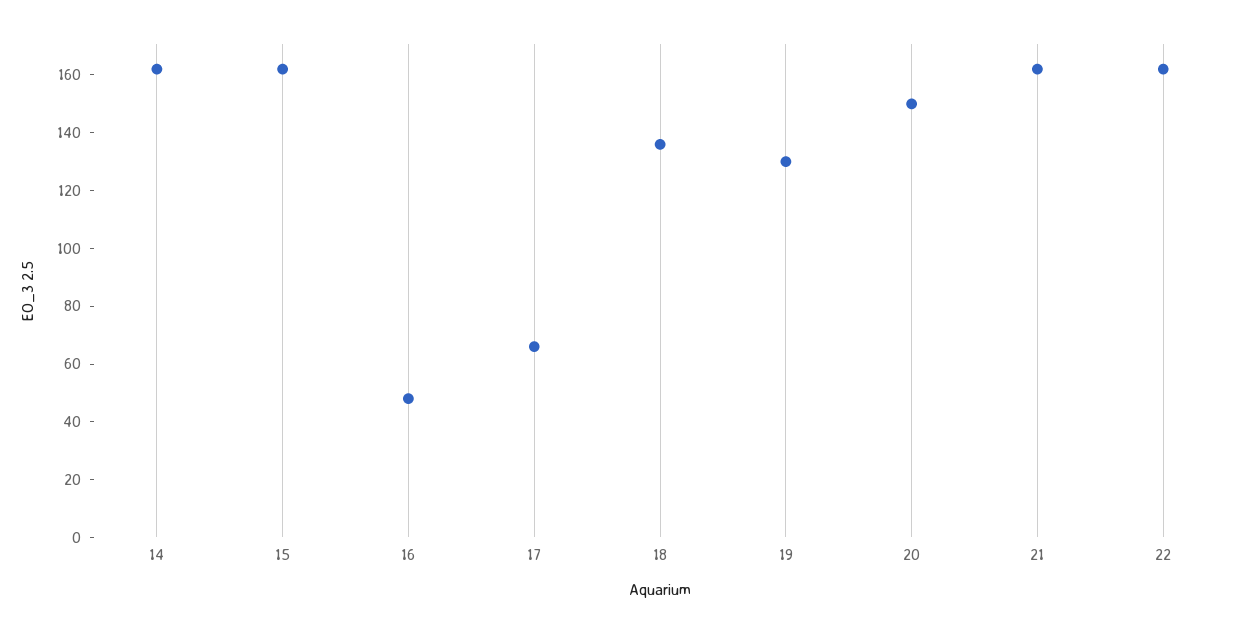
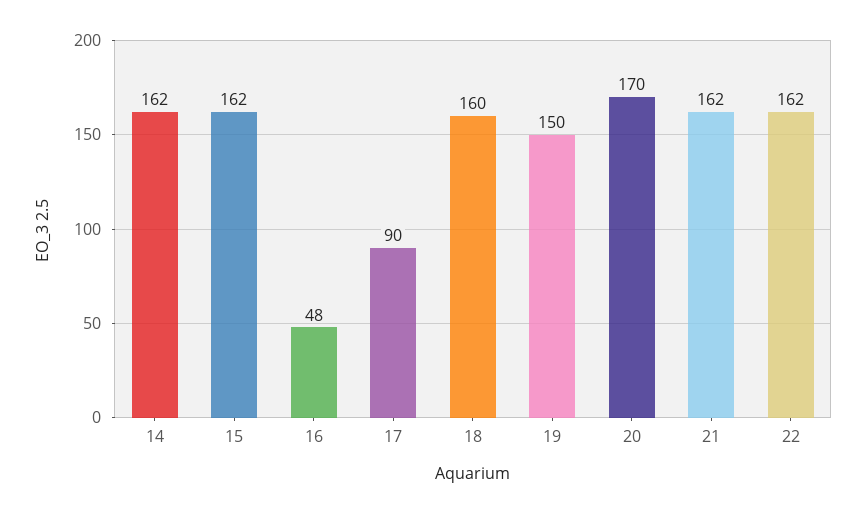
  {
    "14": 162,
    "15": 162,
    "16": 48,
-   "17": 65,
+   "17": 90,
-   "18": 135,
+   "18": 160,
-   "19": 130,
+   "19": 150,
-   "20": 150,
+   "20": 170,
    "21": 162,
    "22": 162
  }

